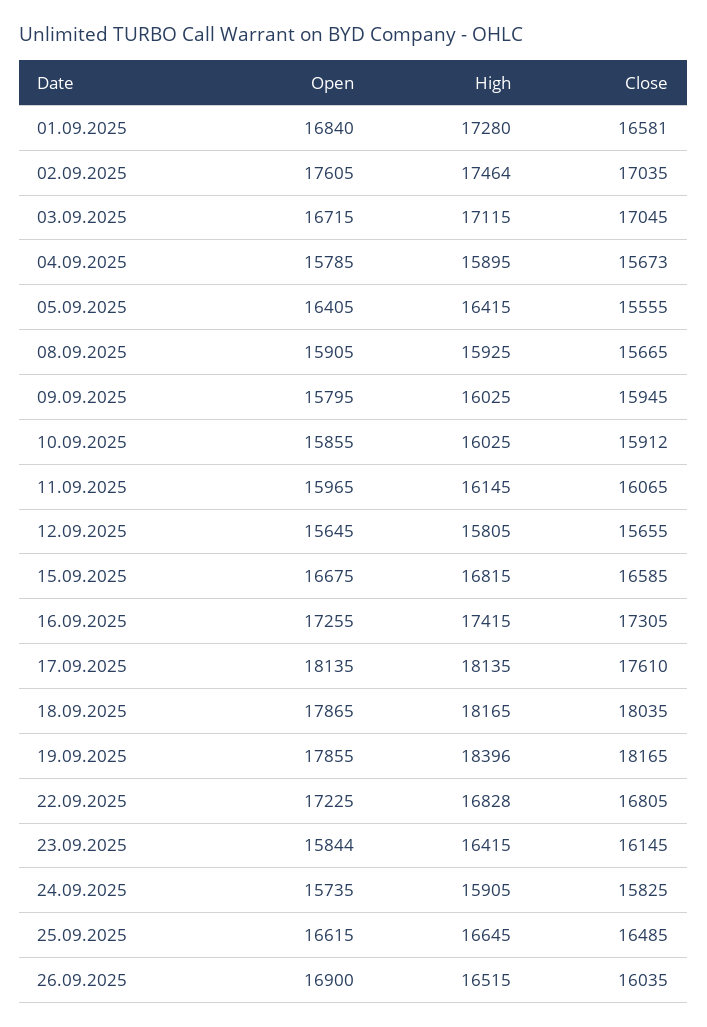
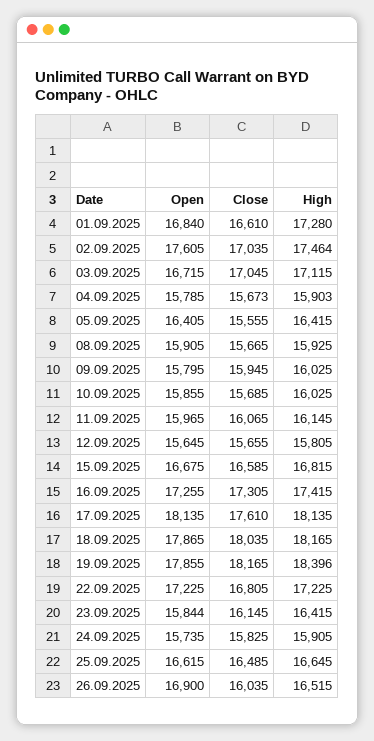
  {
    "Open": {
      "01.09.2025": 16840,
      "02.09.2025": 17605,
      "03.09.2025": 16715,
      "04.09.2025": 15785,
      "05.09.2025": 16405,
      "08.09.2025": 15905,
      "09.09.2025": 15795,
      "10.09.2025": 15855,
      "11.09.2025": 15965,
      "12.09.2025": 15645,
      "15.09.2025": 16675,
      "16.09.2025": 17255,
      "17.09.2025": 18135,
      "18.09.2025": 17865,
      "19.09.2025": 17855,
      "22.09.2025": 17225,
      "23.09.2025": 15844,
      "24.09.2025": 15735,
      "25.09.2025": 16615,
      "26.09.2025": 16900
    },
    "High": {
      "01.09.2025": 17280,
      "02.09.2025": 17464,
      "03.09.2025": 17115,
-     "04.09.2025": 15895,
+     "04.09.2025": 15903,
      "05.09.2025": 16415,
      "08.09.2025": 15925,
      "09.09.2025": 16025,
      "10.09.2025": 16025,
      "11.09.2025": 16145,
      "12.09.2025": 15805,
      "15.09.2025": 16815,
      "16.09.2025": 17415,
      "17.09.2025": 18135,
      "18.09.2025": 18165,
      "19.09.2025": 18396,
-     "22.09.2025": 16828,
+     "22.09.2025": 17225,
      "23.09.2025": 16415,
      "24.09.2025": 15905,
      "25.09.2025": 16645,
      "26.09.2025": 16515
    },
    "Close": {
-     "01.09.2025": 16581,
+     "01.09.2025": 16610,
      "02.09.2025": 17035,
      "03.09.2025": 17045,
      "04.09.2025": 15673,
      "05.09.2025": 15555,
      "08.09.2025": 15665,
      "09.09.2025": 15945,
-     "10.09.2025": 15912,
+     "10.09.2025": 15685,
      "11.09.2025": 16065,
      "12.09.2025": 15655,
      "15.09.2025": 16585,
      "16.09.2025": 17305,
      "17.09.2025": 17610,
      "18.09.2025": 18035,
      "19.09.2025": 18165,
      "22.09.2025": 16805,
      "23.09.2025": 16145,
      "24.09.2025": 15825,
      "25.09.2025": 16485,
      "26.09.2025": 16035
    }
  }

